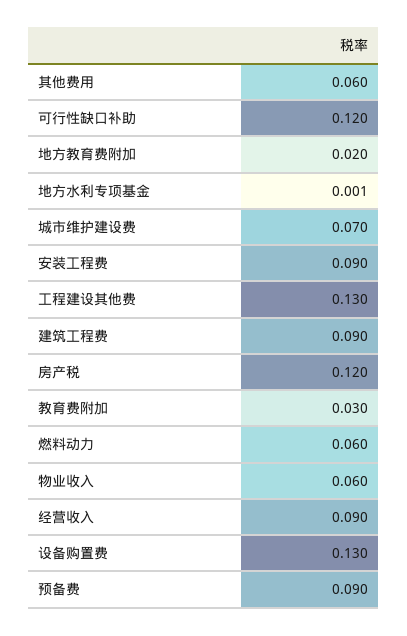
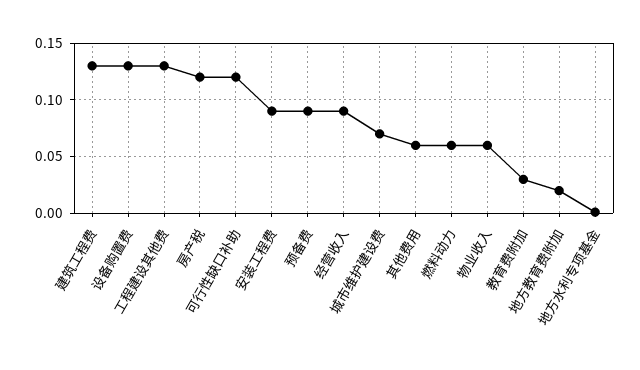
  {
    "其他费用": 0.06,
    "可行性缺口补助": 0.12,
    "地方教育费附加": 0.02,
    "地方水利专项基金": 0.001,
    "城市维护建设费": 0.07,
    "安装工程费": 0.09,
    "工程建设其他费": 0.13,
-   "建筑工程费": 0.09,
+   "建筑工程费": 0.13,
    "房产税": 0.12,
    "教育费附加": 0.03,
    "燃料动力": 0.06,
    "物业收入": 0.06,
    "经营收入": 0.09,
    "设备购置费": 0.13,
    "预备费": 0.09
  }

